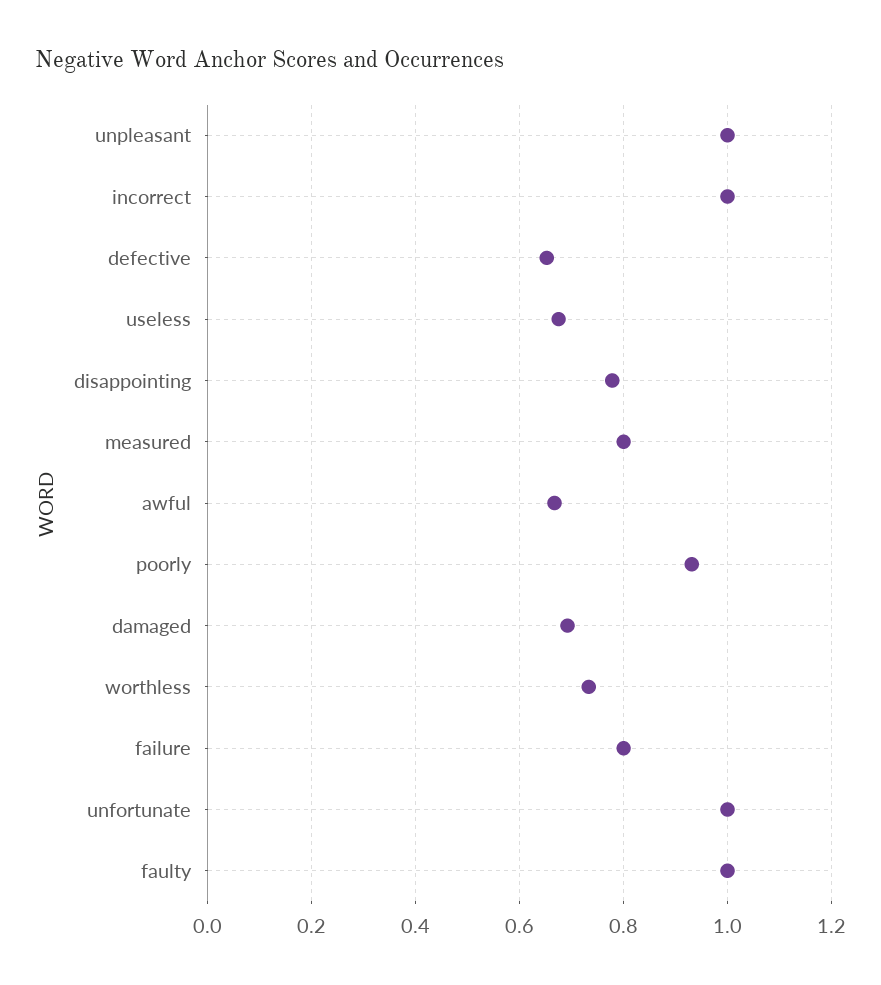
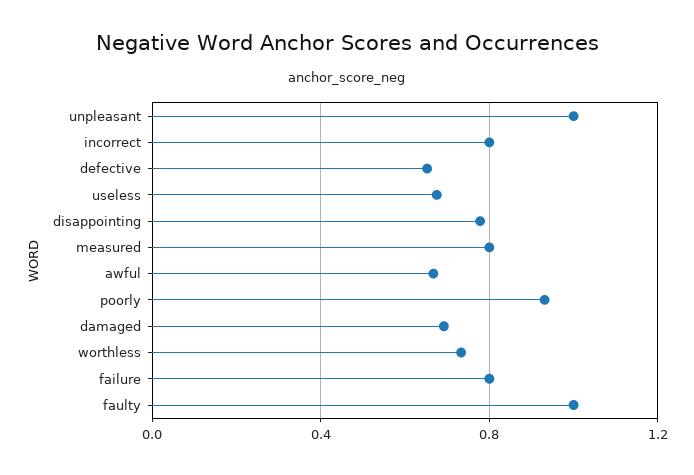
  {
    "unpleasant": 1,
-   "incorrect": 1,
+   "incorrect": 0.8,
    "defective": 0.66,
    "useless": 0.68,
    "disappointing": 0.78,
    "measured": 0.8,
    "awful": 0.66,
    "poorly": 0.94,
    "damaged": 0.7,
    "worthless": 0.74,
    "failure": 0.8,
-   "unfortunate": 1,
    "faulty": 1
  }

